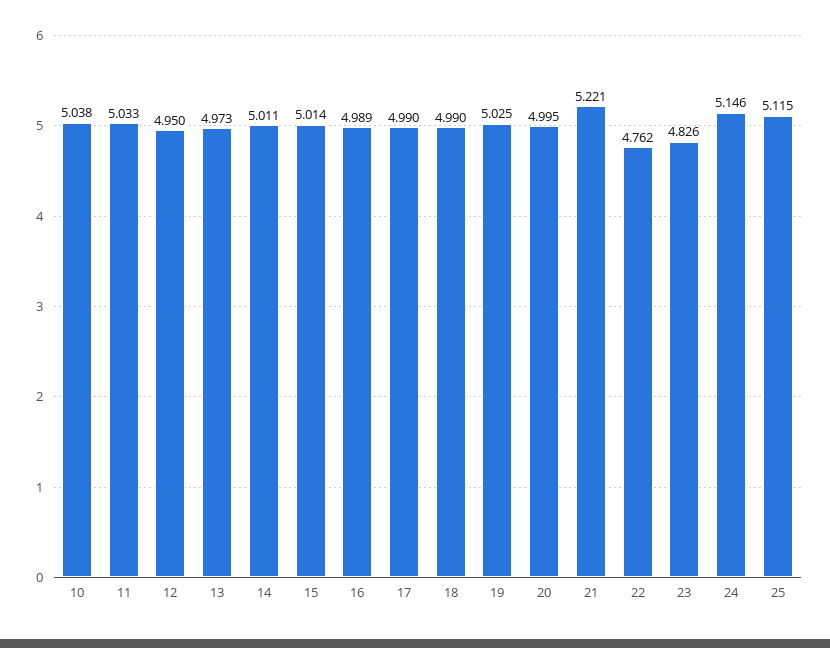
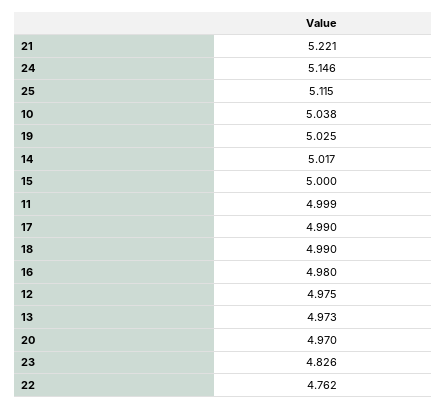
  {
    "10": 5.038,
-   "11": 5.033,
+   "11": 4.999,
-   "12": 4.95,
+   "12": 4.975,
    "13": 4.973,
-   "14": 5.011,
+   "14": 5.017,
-   "15": 5.014,
+   "15": 5,
-   "16": 4.989,
+   "16": 4.98,
    "17": 4.99,
    "18": 4.99,
    "19": 5.025,
-   "20": 4.995,
+   "20": 4.97,
    "21": 5.221,
    "22": 4.762,
    "23": 4.826,
    "24": 5.146,
    "25": 5.115
  }

